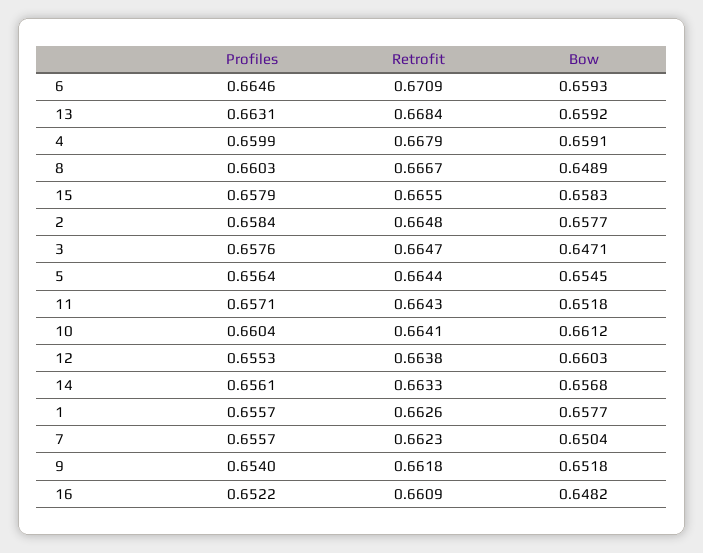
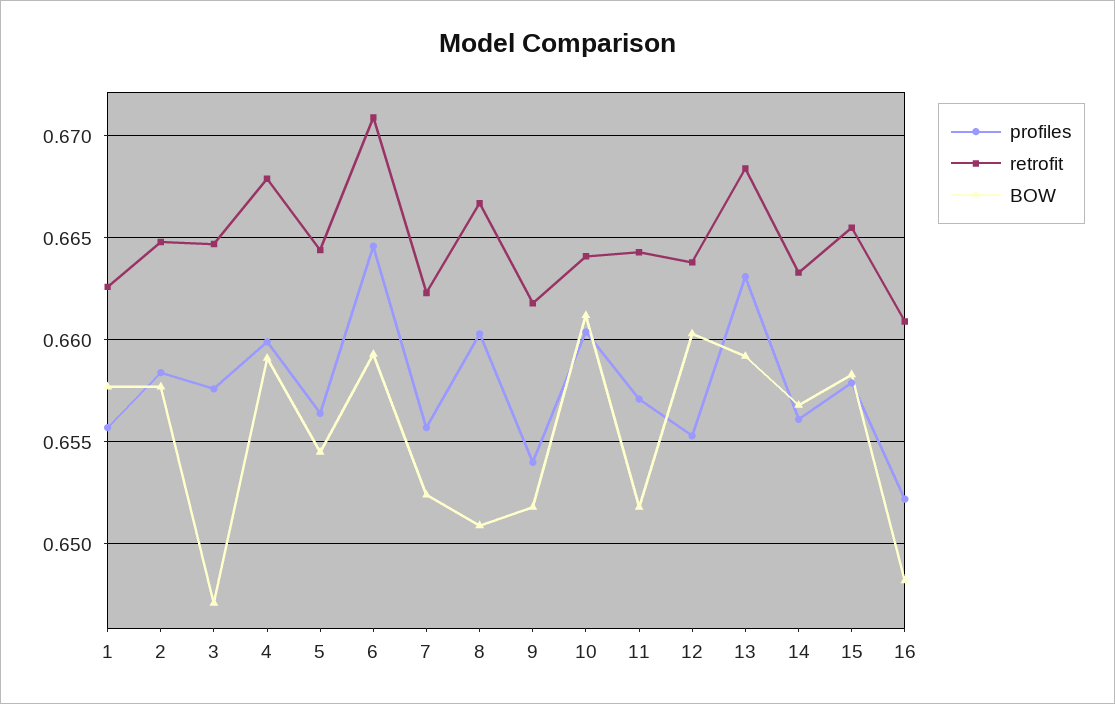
  {
    "Profiles": {
      "6": 0.6646,
      "13": 0.6631,
      "4": 0.6599,
      "8": 0.6603,
      "15": 0.6579,
      "2": 0.6584,
      "3": 0.6576,
      "5": 0.6564,
      "11": 0.6571,
      "10": 0.6604,
      "12": 0.6553,
      "14": 0.6561,
      "1": 0.6557,
      "7": 0.6557,
      "9": 0.654,
      "16": 0.6522
    },
    "Retrofit": {
      "6": 0.6709,
      "13": 0.6684,
      "4": 0.6679,
      "8": 0.6667,
      "15": 0.6655,
      "2": 0.6648,
      "3": 0.6647,
      "5": 0.6644,
      "11": 0.6643,
      "10": 0.6641,
      "12": 0.6638,
      "14": 0.6633,
      "1": 0.6626,
      "7": 0.6623,
      "9": 0.6618,
      "16": 0.6609
    },
    "Bow": {
      "6": 0.6593,
      "13": 0.6592,
      "4": 0.6591,
-     "8": 0.6489,
+     "8": 0.651,
      "15": 0.6583,
      "2": 0.6577,
      "3": 0.6471,
      "5": 0.6545,
      "11": 0.6518,
      "10": 0.6612,
      "12": 0.6603,
      "14": 0.6568,
      "1": 0.6577,
-     "7": 0.6504,
+     "7": 0.6525,
      "9": 0.6518,
      "16": 0.6482
    }
  }

